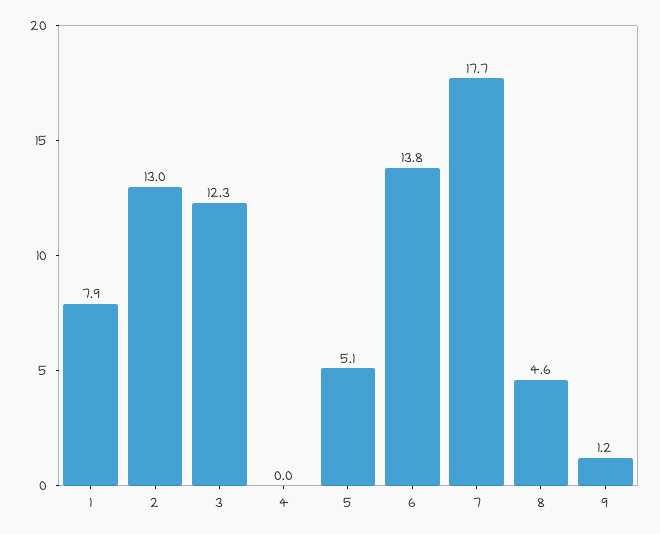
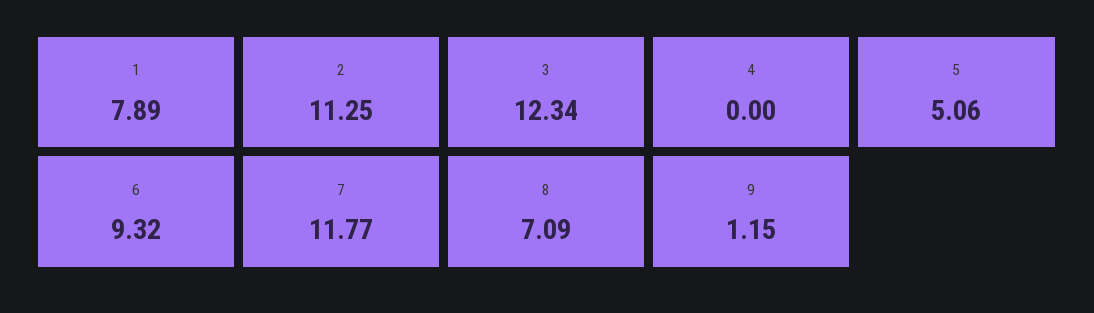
  {
    "1": 7.89,
-   "2": 13,
+   "2": 11.25,
    "3": 12.34,
    "4": 0,
    "5": 5.06,
-   "6": 13.8,
+   "6": 9.32,
-   "7": 17.7,
+   "7": 11.77,
-   "8": 4.6,
+   "8": 7.09,
    "9": 1.15
  }

